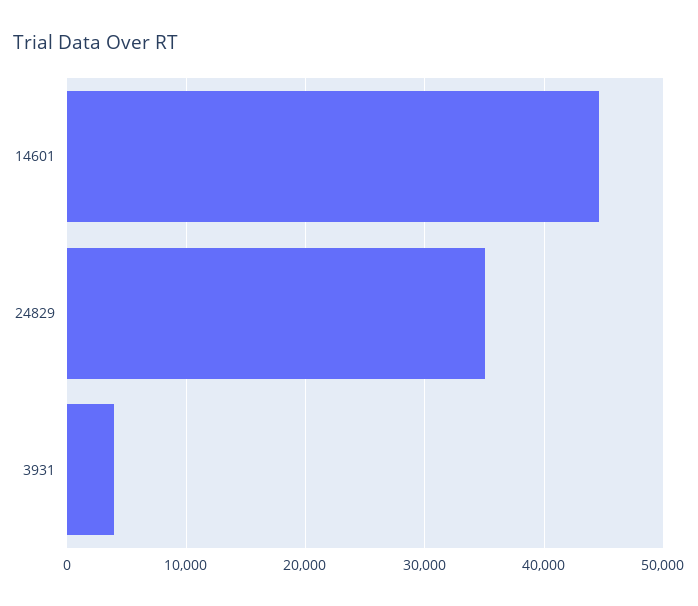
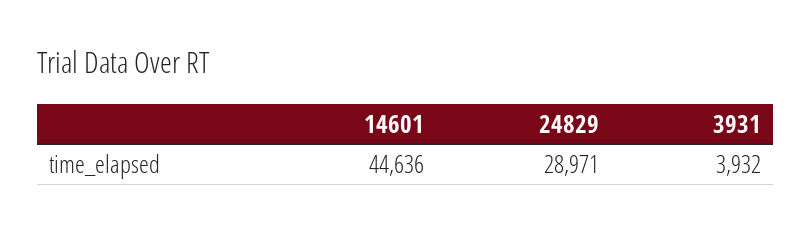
  {
    "14601": 44636,
-   "24829": 35000,
+   "24829": 28971,
    "3931": 3932
  }

